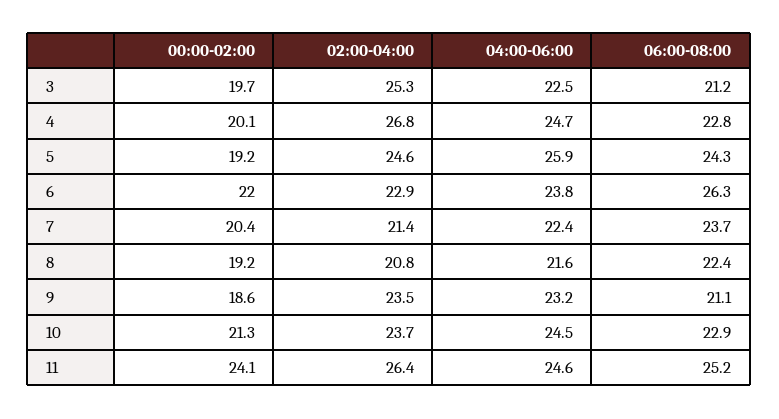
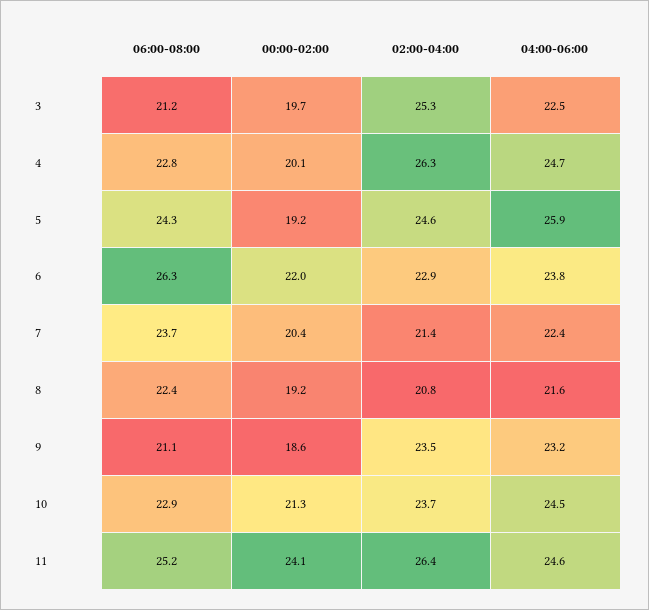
  {
    "00:00-02:00": {
      "3": 19.7,
      "4": 20.1,
      "5": 19.2,
      "6": 22,
      "7": 20.4,
      "8": 19.2,
      "9": 18.6,
      "10": 21.3,
      "11": 24.1
    },
    "02:00-04:00": {
      "3": 25.3,
-     "4": 26.8,
+     "4": 26.3,
      "5": 24.6,
      "6": 22.9,
      "7": 21.4,
      "8": 20.8,
      "9": 23.5,
      "10": 23.7,
      "11": 26.4
    },
    "04:00-06:00": {
      "3": 22.5,
      "4": 24.7,
      "5": 25.9,
      "6": 23.8,
      "7": 22.4,
      "8": 21.6,
      "9": 23.2,
      "10": 24.5,
      "11": 24.6
    },
    "06:00-08:00": {
      "3": 21.2,
      "4": 22.8,
      "5": 24.3,
      "6": 26.3,
      "7": 23.7,
      "8": 22.4,
      "9": 21.1,
      "10": 22.9,
      "11": 25.2
    }
  }

